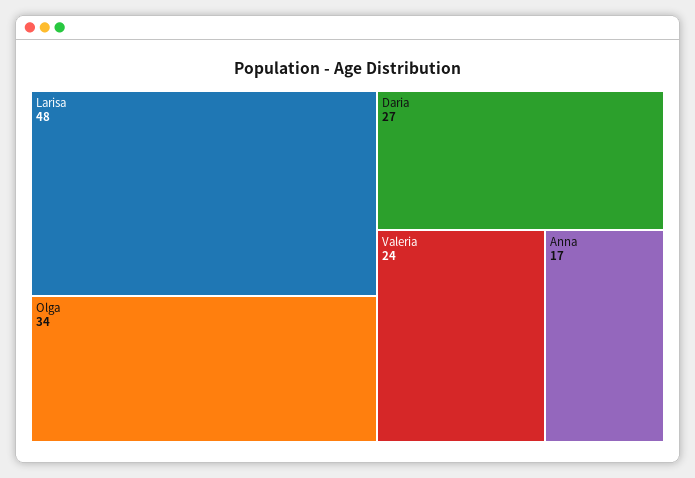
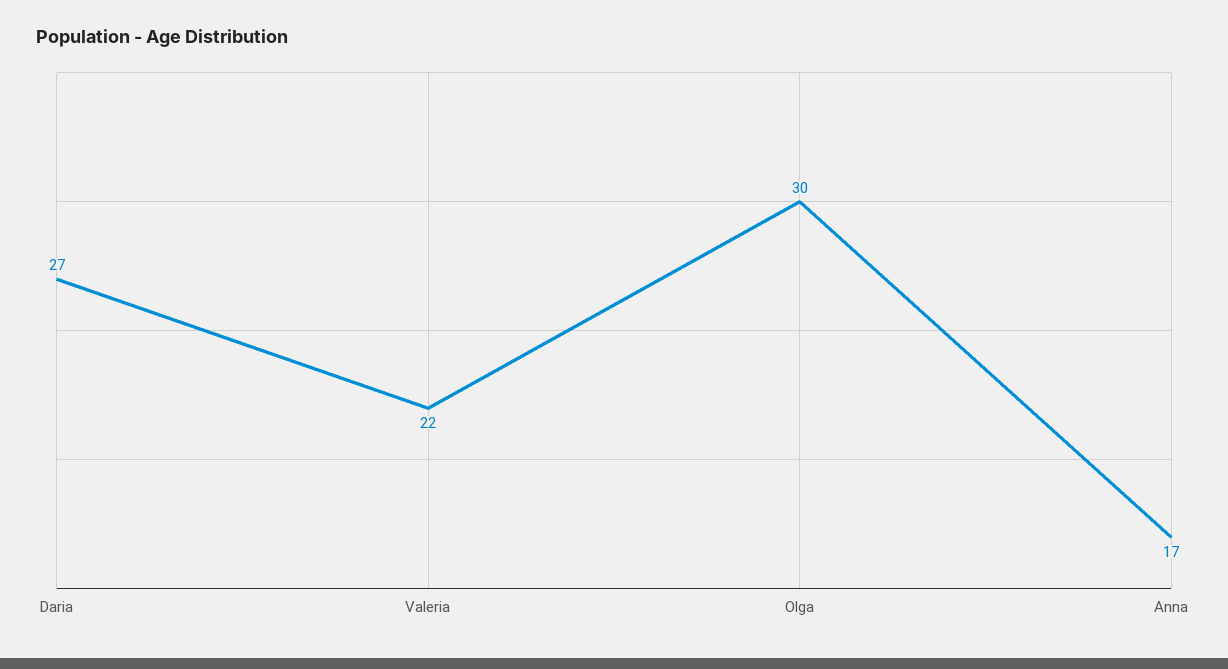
  {
-   "Larisa": 48,
-   "Olga": 34,
+   "Olga": 30,
    "Daria": 27,
-   "Valeria": 24,
+   "Valeria": 22,
    "Anna": 17
  }

